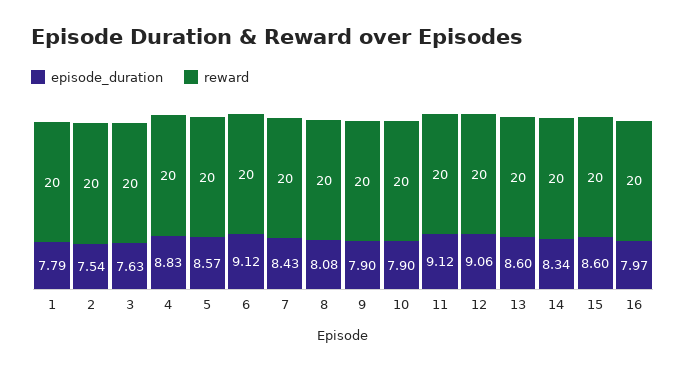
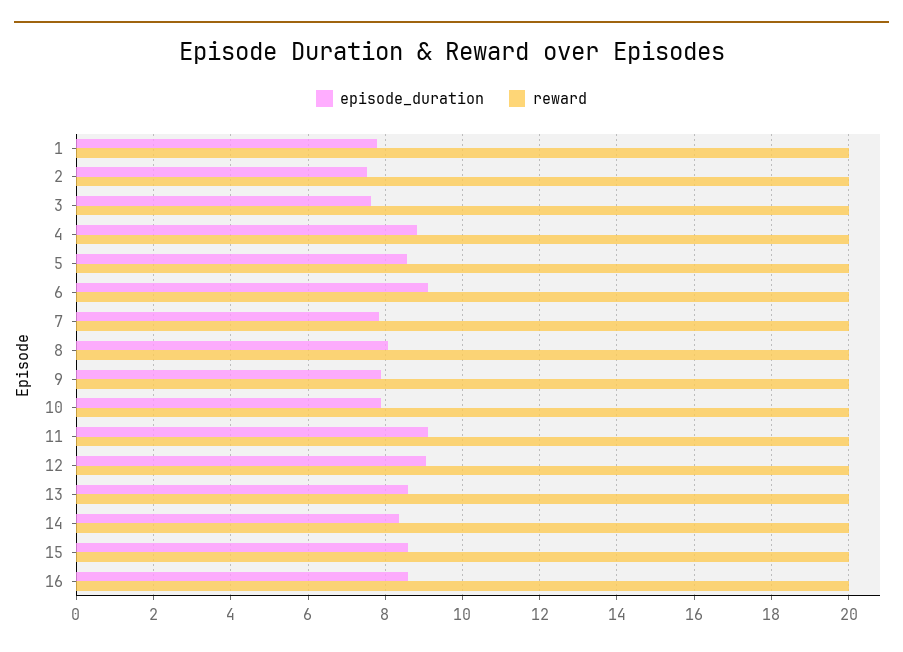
  {
    "episode_duration": {
      "1": 7.79,
      "2": 7.54,
      "3": 7.63,
      "4": 8.83,
      "5": 8.57,
      "6": 9.12,
-     "7": 8.43,
+     "7": 7.8,
      "8": 8.08,
      "9": 7.9,
      "10": 7.9,
      "11": 9.12,
      "12": 9.06,
      "13": 8.6,
      "14": 8.34,
      "15": 8.6,
-     "16": 7.97
+     "16": 8.6
    },
    "reward": {
      "1": 20,
      "2": 20,
      "3": 20,
      "4": 20,
      "5": 20,
      "6": 20,
      "7": 20,
      "8": 20,
      "9": 20,
      "10": 20,
      "11": 20,
      "12": 20,
      "13": 20,
      "14": 20,
      "15": 20,
      "16": 20
    }
  }

